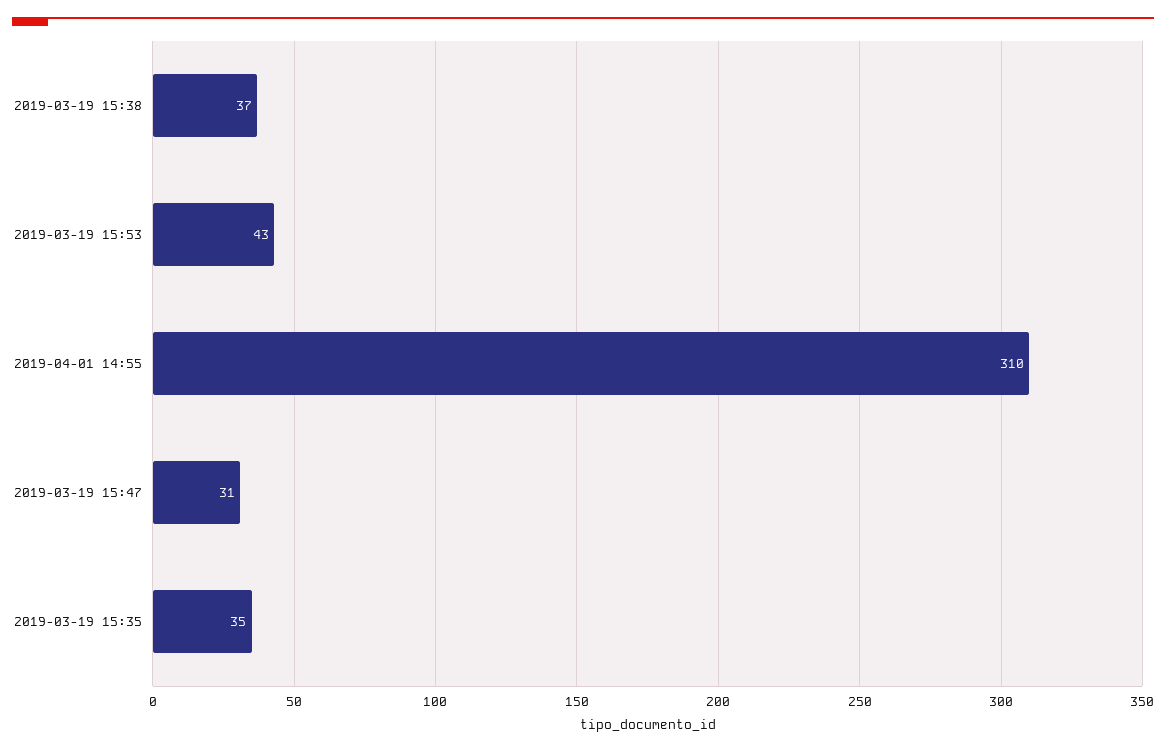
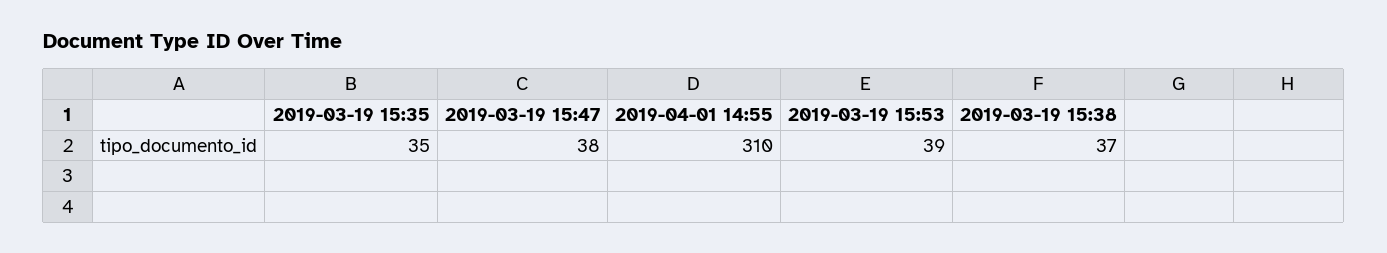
  {
    "2019-03-19 15:38": 37,
-   "2019-03-19 15:53": 43,
+   "2019-03-19 15:53": 39,
    "2019-04-01 14:55": 310,
-   "2019-03-19 15:47": 31,
+   "2019-03-19 15:47": 38,
    "2019-03-19 15:35": 35
  }

